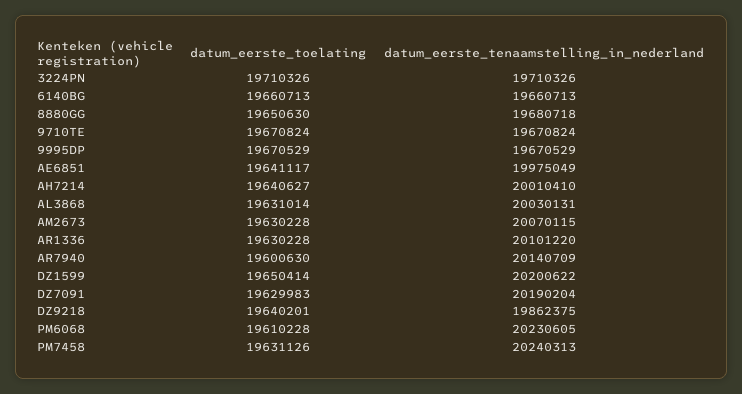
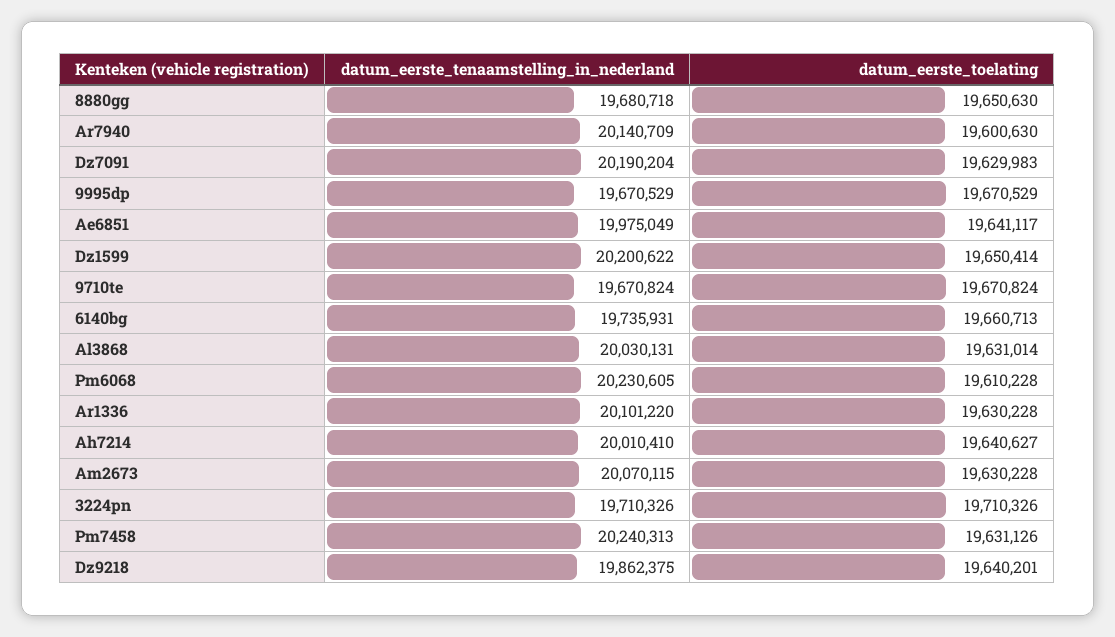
  {
    "datum_eerste_toelating": {
      "3224PN": 19710326,
      "6140BG": 19660713,
      "8880GG": 19650630,
      "9710TE": 19670824,
      "9995DP": 19670529,
      "AE6851": 19641117,
      "AH7214": 19640627,
      "AL3868": 19631014,
      "AM2673": 19630228,
      "AR1336": 19630228,
      "AR7940": 19600630,
      "DZ1599": 19650414,
      "DZ7091": 19629983,
      "DZ9218": 19640201,
      "PM6068": 19610228,
      "PM7458": 19631126
    },
    "datum_eerste_tenaamstelling_in_nederland": {
      "3224PN": 19710326,
-     "6140BG": 19660713,
+     "6140BG": 19735931,
      "8880GG": 19680718,
      "9710TE": 19670824,
      "9995DP": 19670529,
      "AE6851": 19975049,
      "AH7214": 20010410,
      "AL3868": 20030131,
      "AM2673": 20070115,
      "AR1336": 20101220,
      "AR7940": 20140709,
      "DZ1599": 20200622,
      "DZ7091": 20190204,
      "DZ9218": 19862375,
      "PM6068": 20230605,
      "PM7458": 20240313
    }
  }

